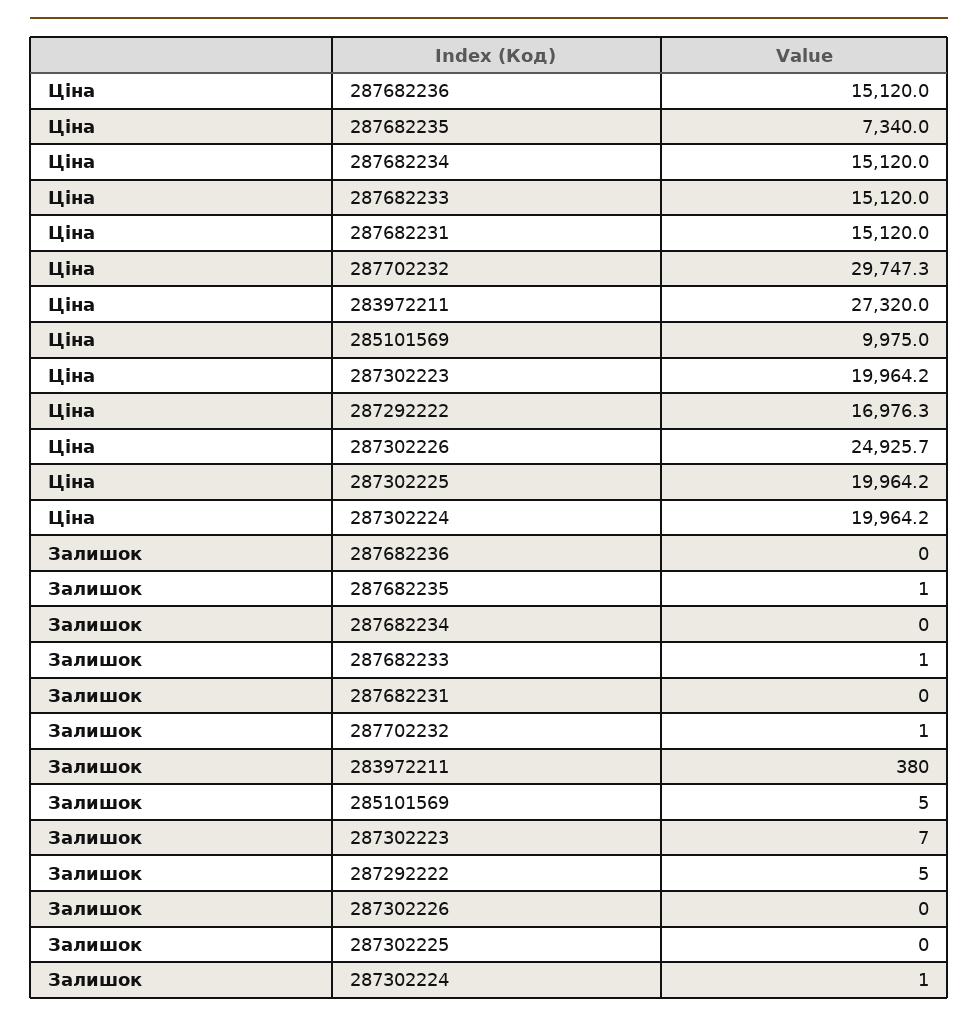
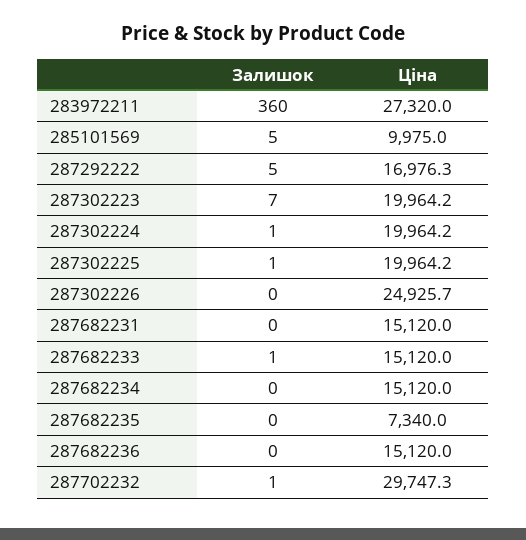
  {
    "Ціна": {
      "287682236": 15120,
      "287682235": 7340,
      "287682234": 15120,
      "287682233": 15120,
      "287682231": 15120,
      "287702232": 29747.3,
      "283972211": 27320,
      "285101569": 9975,
      "287302223": 19964.2,
      "287292222": 16976.3,
      "287302226": 24925.7,
      "287302225": 19964.2,
      "287302224": 19964.2
    },
    "Залишок": {
      "287682236": 0,
-     "287682235": 1,
+     "287682235": 0,
      "287682234": 0,
      "287682233": 1,
      "287682231": 0,
      "287702232": 1,
-     "283972211": 380,
+     "283972211": 360,
      "285101569": 5,
      "287302223": 7,
      "287292222": 5,
      "287302226": 0,
-     "287302225": 0,
+     "287302225": 1,
      "287302224": 1
    }
  }

